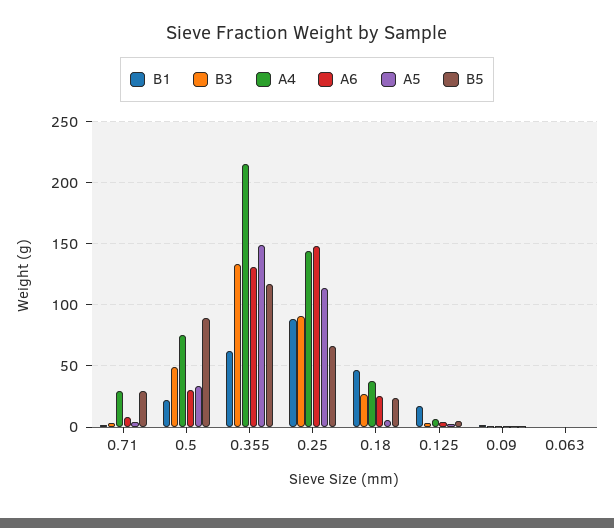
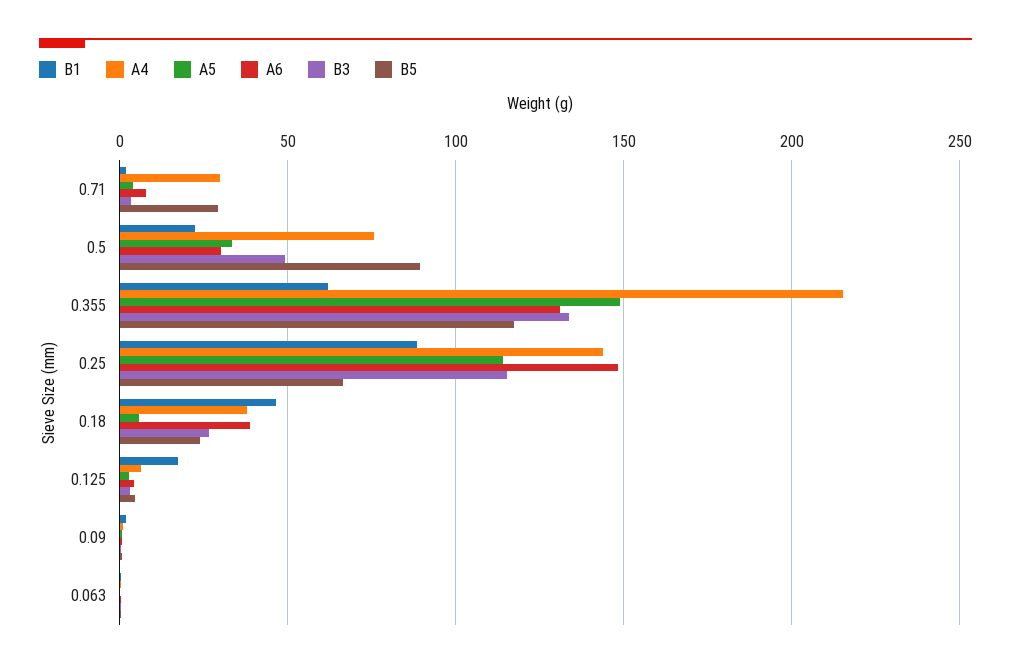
  {
    "B1": {
      "0.71": 0,
      "0.5": 25,
      "0.355": 60,
      "0.25": 90,
      "0.18": 45,
      "0.125": 20,
      "0.09": 0,
      "0.063": 0
    },
    "B3": {
      "0.71": 5,
      "0.5": 50,
      "0.355": 135,
-     "0.25": 90,
+     "0.25": 115,
      "0.18": 25,
      "0.125": 5,
      "0.09": 0,
      "0.063": 0
    },
    "A4": {
      "0.71": 30,
      "0.5": 75,
      "0.355": 215,
      "0.25": 145,
      "0.18": 40,
      "0.125": 5,
      "0.09": 0,
      "0.063": 0
    },
    "A6": {
      "0.71": 10,
      "0.5": 30,
      "0.355": 130,
      "0.25": 150,
-     "0.18": 25,
+     "0.18": 40,
      "0.125": 5,
      "0.09": 0,
      "0.063": 0
    },
    "A5": {
      "0.71": 5,
      "0.5": 35,
      "0.355": 150,
      "0.25": 115,
      "0.18": 5,
      "0.125": 5,
      "0.09": 0,
      "0.063": 0
    },
    "B5": {
      "0.71": 30,
      "0.5": 90,
      "0.355": 120,
      "0.25": 65,
      "0.18": 25,
      "0.125": 5,
      "0.09": 0,
      "0.063": 0
    }
  }

